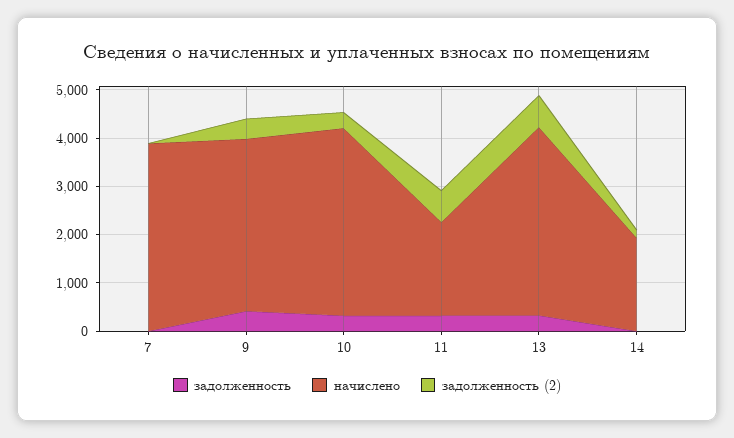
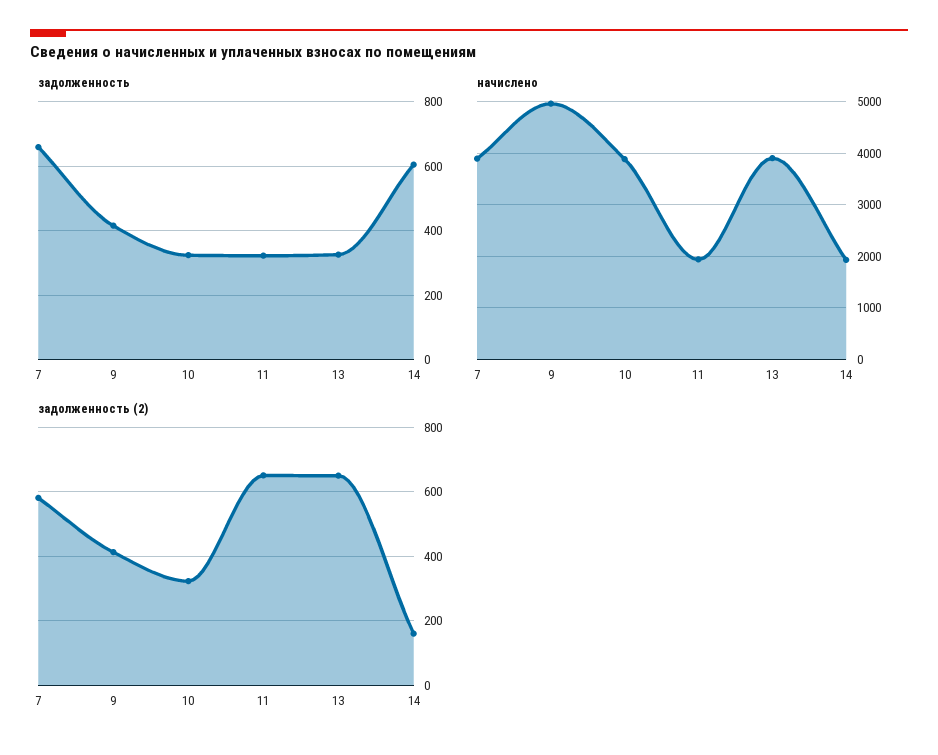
  {
    "задолженность": {
-     "7": 0,
+     "7": 660,
      "9": 420,
      "10": 320,
      "11": 320,
      "13": 320,
-     "14": 0
+     "14": 600
    },
    "начислено": {
      "7": 3800,
-     "9": 3600,
+     "9": 5000,
      "10": 3800,
      "11": 2000,
      "13": 4000,
      "14": 2000
    },
    "задолженность (2)": {
-     "7": 0,
+     "7": 580,
      "9": 420,
      "10": 320,
      "11": 660,
      "13": 660,
      "14": 160
    }
  }

